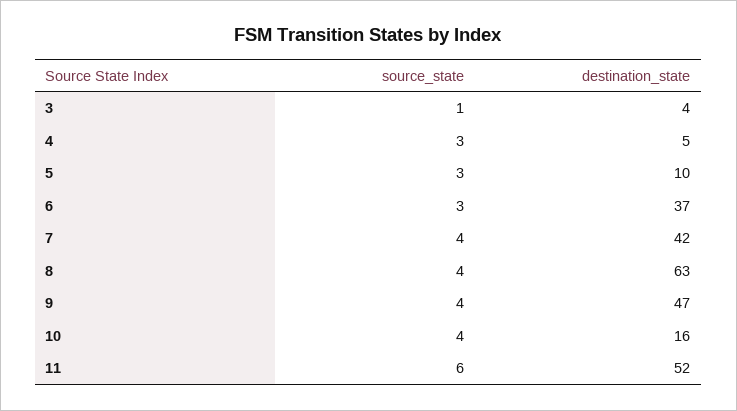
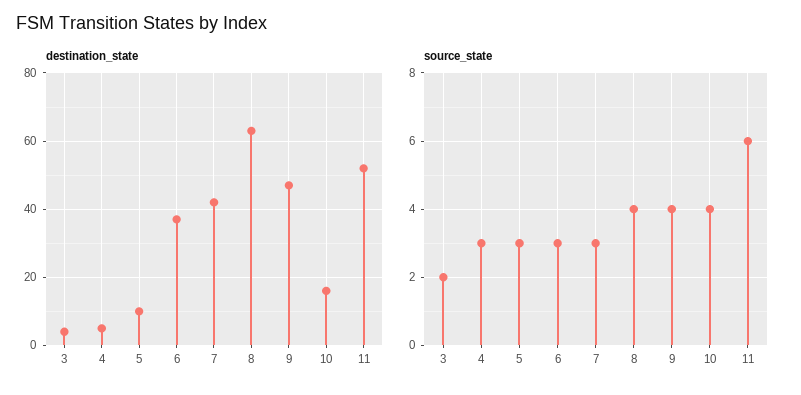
  {
    "source_state": {
-     "3": 1,
+     "3": 2,
      "4": 3,
      "5": 3,
      "6": 3,
-     "7": 4,
+     "7": 3,
      "8": 4,
      "9": 4,
      "10": 4,
      "11": 6
    },
    "destination_state": {
      "3": 4,
      "4": 5,
      "5": 10,
      "6": 37,
      "7": 42,
      "8": 63,
      "9": 47,
      "10": 16,
      "11": 52
    }
  }

